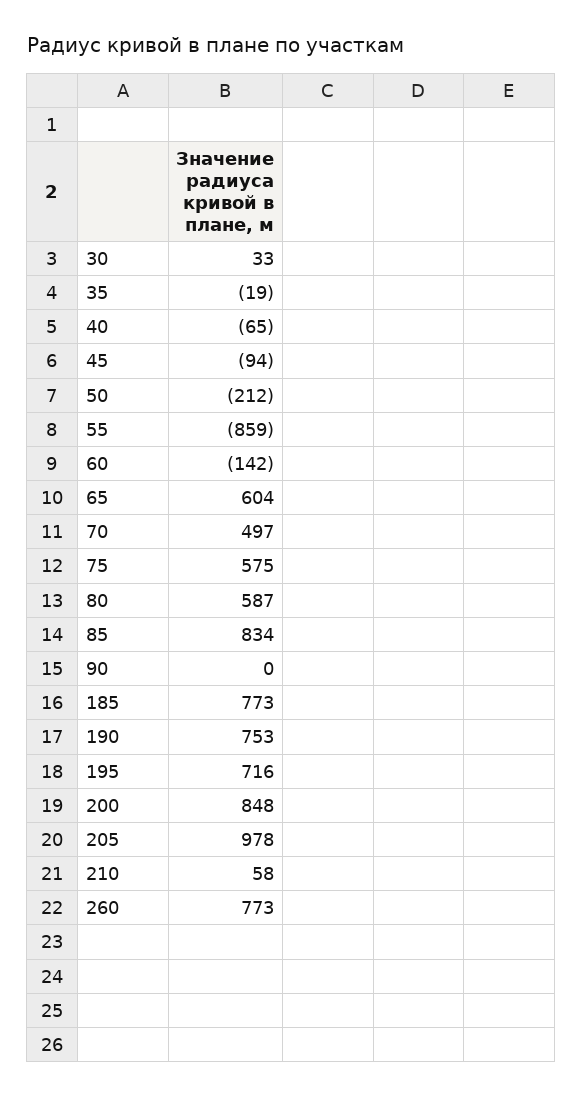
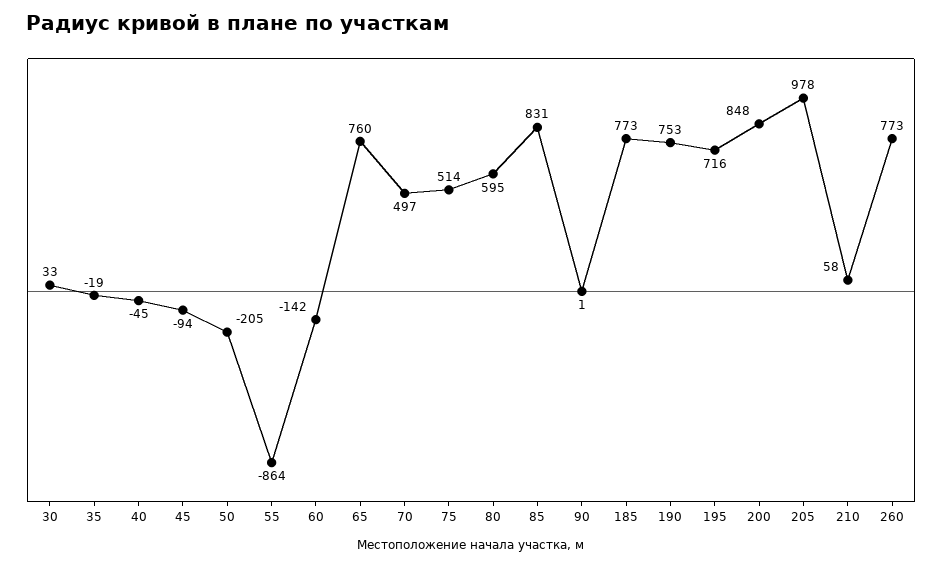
  {
    "30": 33,
    "35": -19,
-   "40": -65,
+   "40": -45,
    "45": -94,
-   "50": -212,
+   "50": -205,
-   "55": -859,
+   "55": -864,
    "60": -142,
-   "65": 604,
+   "65": 760,
    "70": 497,
-   "75": 575,
+   "75": 514,
-   "80": 587,
+   "80": 595,
-   "85": 834,
+   "85": 831,
-   "90": 0,
+   "90": 1,
    "185": 773,
    "190": 753,
    "195": 716,
    "200": 848,
    "205": 978,
    "210": 58,
    "260": 773
  }

